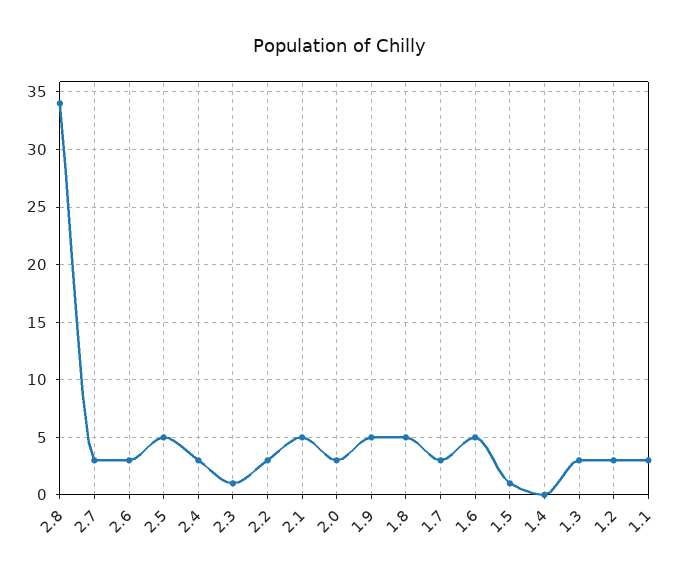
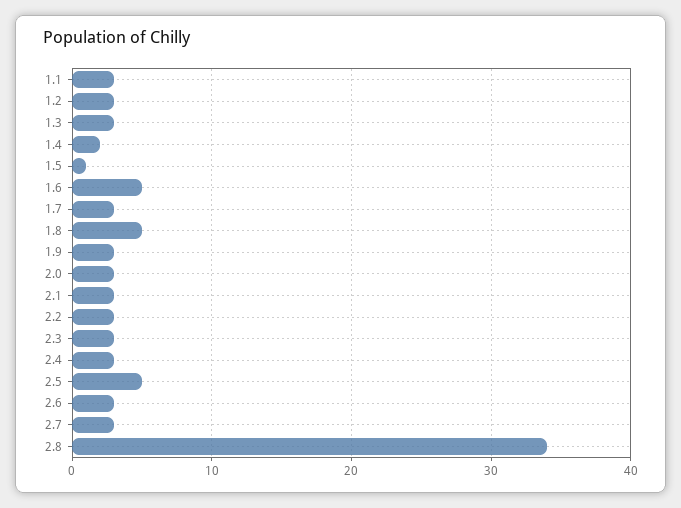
  {
    "2.8": 34,
    "2.7": 3,
    "2.6": 3,
    "2.5": 5,
    "2.4": 3,
-   "2.3": 1,
+   "2.3": 3,
    "2.2": 3,
-   "2.1": 5,
+   "2.1": 3,
    "2.0": 3,
-   "1.9": 5,
+   "1.9": 3,
    "1.8": 5,
    "1.7": 3,
    "1.6": 5,
    "1.5": 1,
-   "1.4": 0,
+   "1.4": 2,
    "1.3": 3,
    "1.2": 3,
    "1.1": 3
  }

